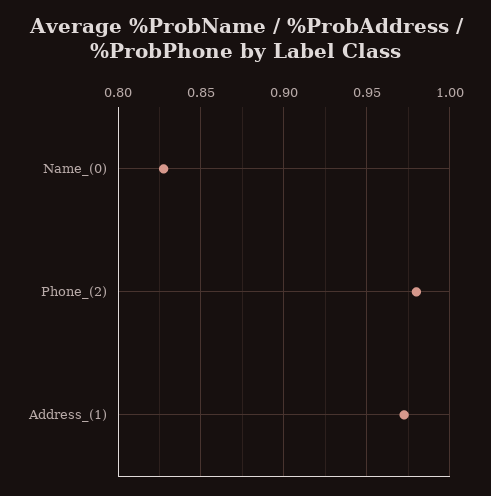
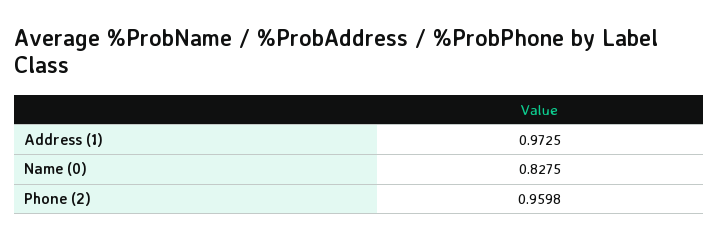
  {
    "Name_(0)": 0.8275,
-   "Phone_(2)": 0.98,
+   "Phone_(2)": 0.9598,
    "Address_(1)": 0.9725
  }

